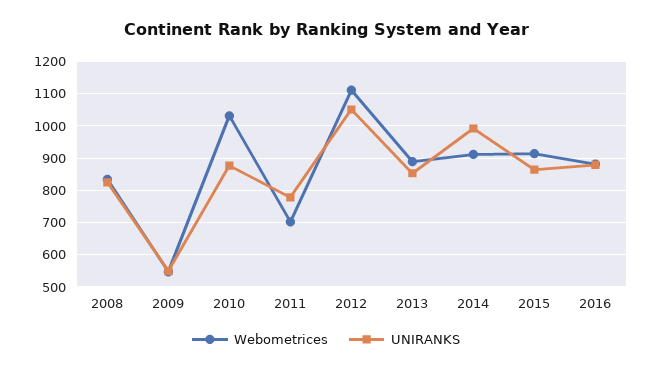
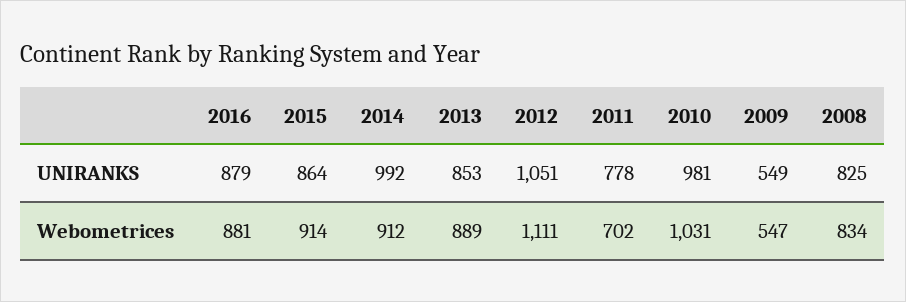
  {
    "Webometrices": {
      "2008": 834,
      "2009": 547,
      "2010": 1031,
      "2011": 702,
      "2012": 1111,
      "2013": 889,
      "2014": 912,
      "2015": 914,
      "2016": 881
    },
    "UNIRANKS": {
      "2008": 825,
      "2009": 549,
-     "2010": 880,
+     "2010": 981,
      "2011": 778,
      "2012": 1051,
      "2013": 853,
      "2014": 992,
      "2015": 864,
      "2016": 879
    }
  }

